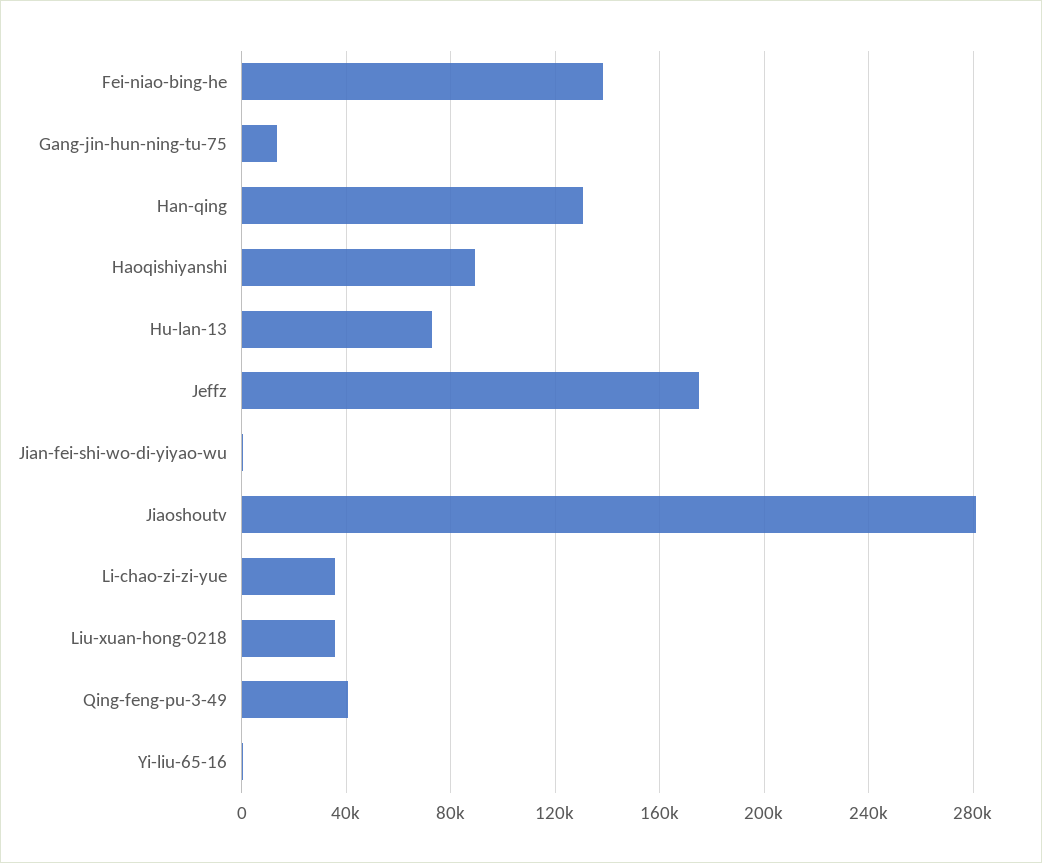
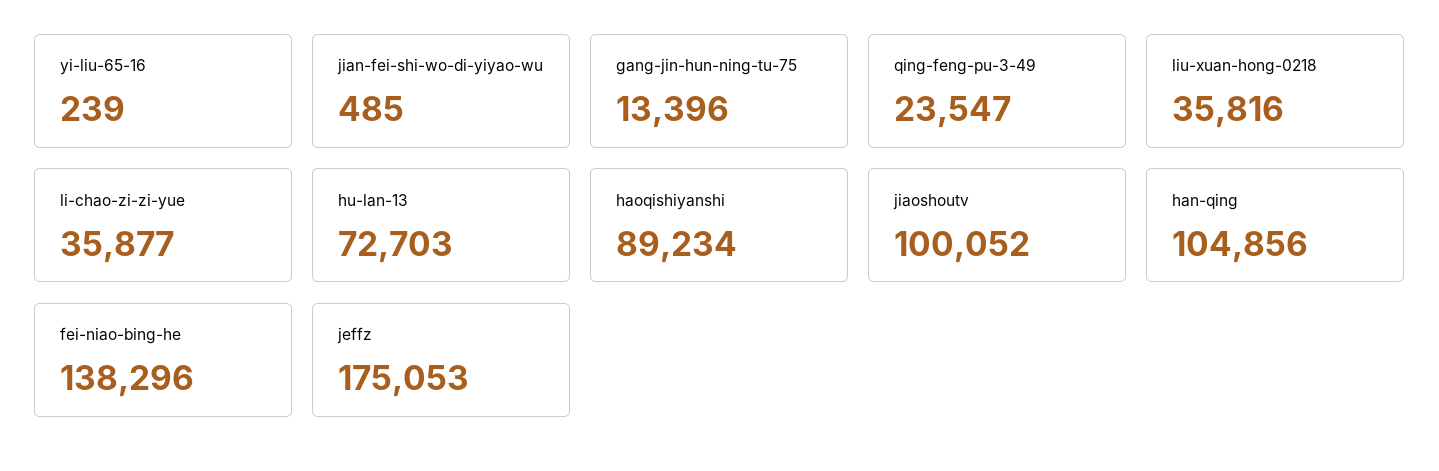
  {
    "Fei-niao-bing-he": 138296,
    "Gang-jin-hun-ning-tu-75": 13396,
-   "Han-qing": 130000,
+   "Han-qing": 104856,
    "Haoqishiyanshi": 89234,
    "Hu-lan-13": 72703,
    "Jeffz": 175053,
    "Jian-fei-shi-wo-di-yiyao-wu": 485,
-   "Jiaoshoutv": 280000,
+   "Jiaoshoutv": 100052,
    "Li-chao-zi-zi-yue": 35877,
    "Liu-xuan-hong-0218": 35816,
-   "Qing-feng-pu-3-49": 40000,
+   "Qing-feng-pu-3-49": 23547,
    "Yi-liu-65-16": 239
  }

